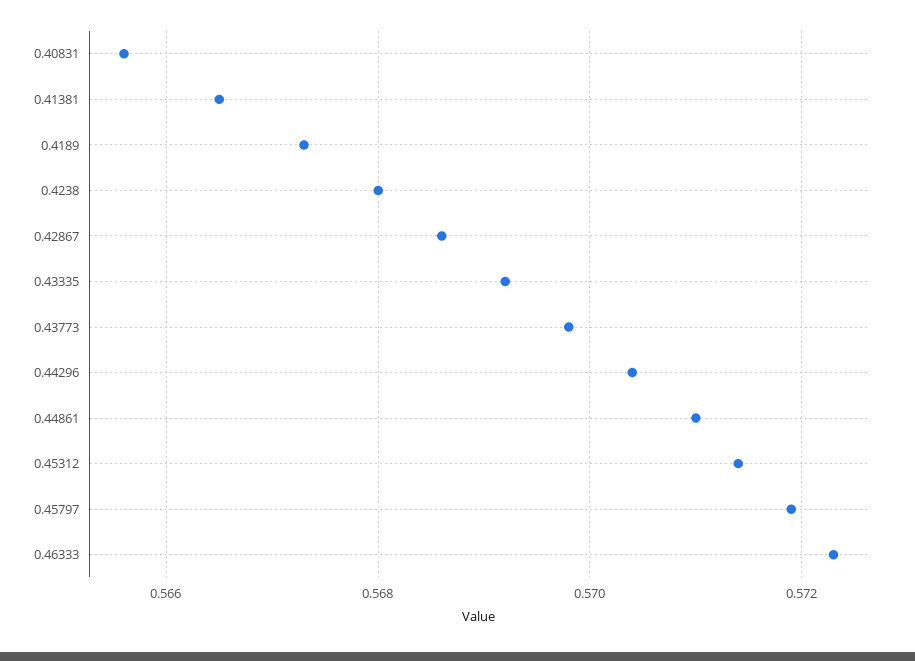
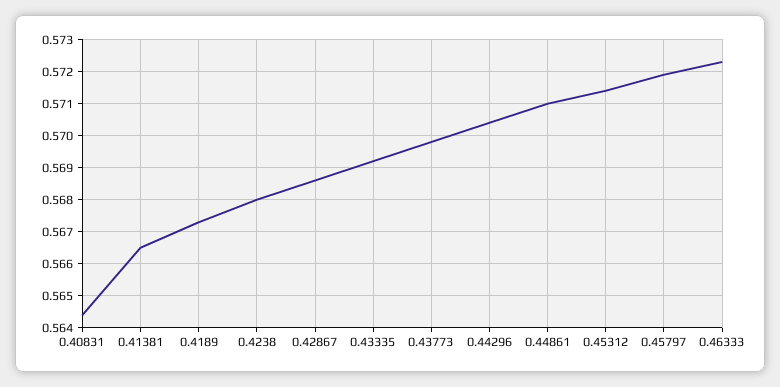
  {
-   "0.40831": 0.5655,
+   "0.40831": 0.5645,
    "0.41381": 0.5665,
    "0.4189": 0.5675,
    "0.4238": 0.568,
    "0.42867": 0.5685,
    "0.43335": 0.569,
    "0.43773": 0.57,
    "0.44296": 0.5705,
    "0.44861": 0.571,
    "0.45312": 0.5715,
    "0.45797": 0.572,
    "0.46333": 0.5725
  }

